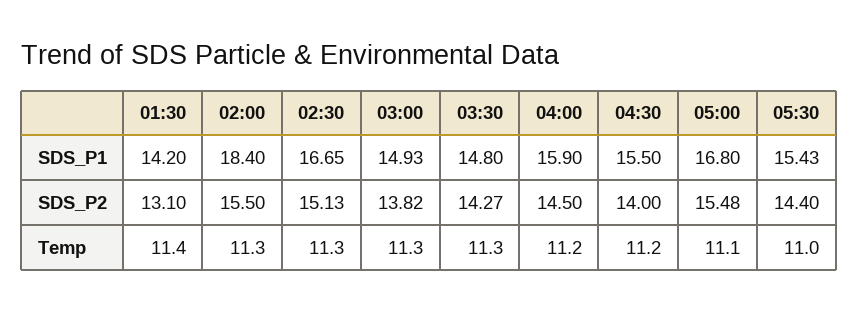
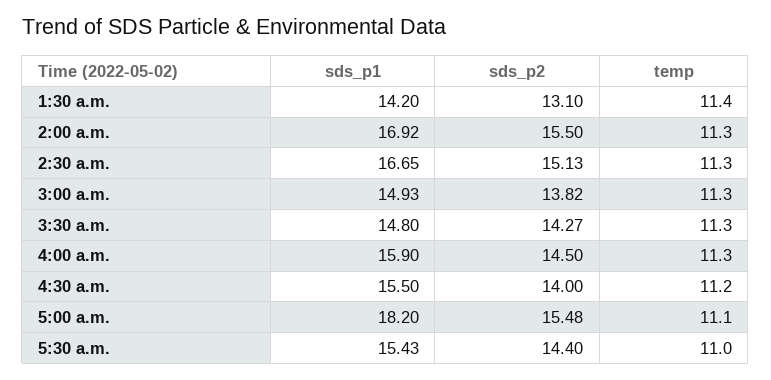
  {
    "01:30": {
      "SDS_P1": 14.2,
      "SDS_P2": 13.1,
      "Temp": 11.4
    },
    "02:00": {
-     "SDS_P1": 18.4,
+     "SDS_P1": 16.92,
      "SDS_P2": 15.5,
      "Temp": 11.3
    },
    "02:30": {
      "SDS_P1": 16.65,
      "SDS_P2": 15.13,
      "Temp": 11.3
    },
    "03:00": {
      "SDS_P1": 14.93,
      "SDS_P2": 13.82,
      "Temp": 11.3
    },
    "03:30": {
      "SDS_P1": 14.8,
      "SDS_P2": 14.27,
      "Temp": 11.3
    },
    "04:00": {
      "SDS_P1": 15.9,
      "SDS_P2": 14.5,
-     "Temp": 11.2
+     "Temp": 11.3
    },
    "04:30": {
      "SDS_P1": 15.5,
      "SDS_P2": 14,
      "Temp": 11.2
    },
    "05:00": {
-     "SDS_P1": 16.8,
+     "SDS_P1": 18.2,
      "SDS_P2": 15.48,
      "Temp": 11.1
    },
    "05:30": {
      "SDS_P1": 15.43,
      "SDS_P2": 14.4,
      "Temp": 11
    }
  }

